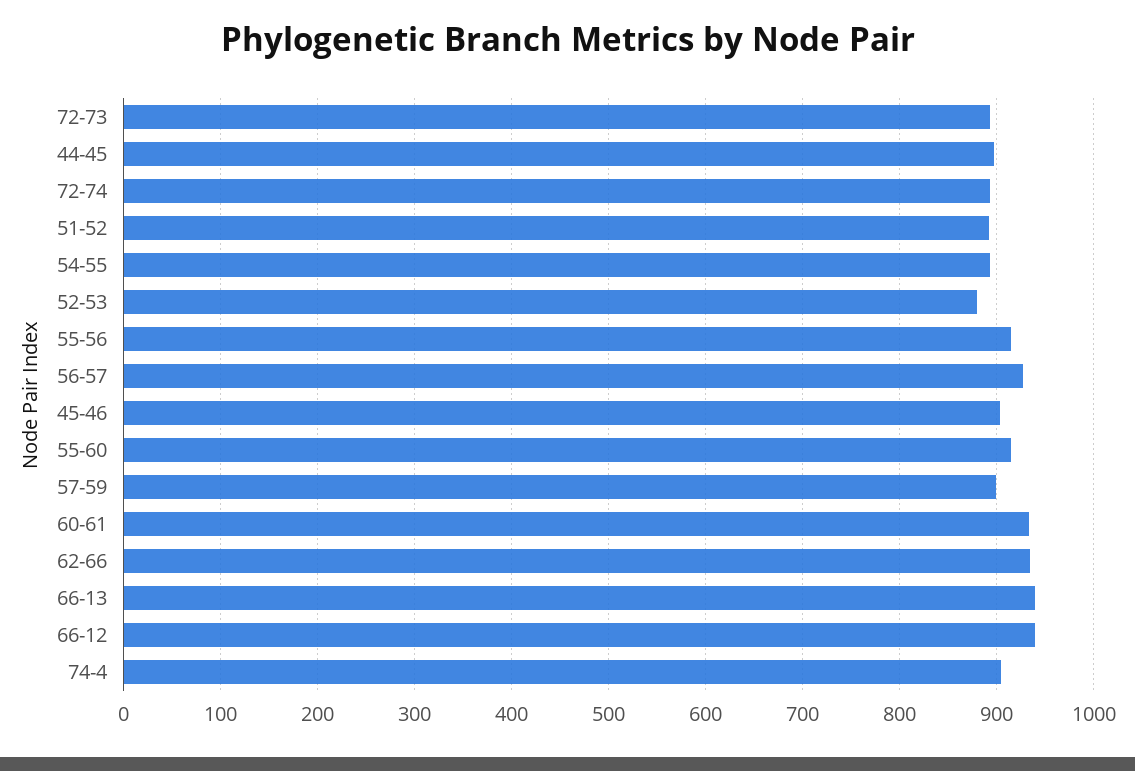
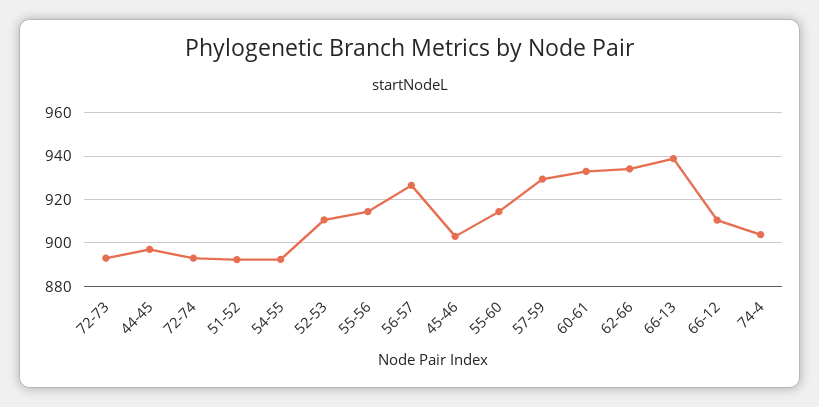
  {
    "72-73": 895,
    "44-45": 895,
    "72-74": 895,
    "51-52": 890,
    "54-55": 895,
-   "52-53": 880,
+   "52-53": 910,
    "55-56": 915,
    "56-57": 925,
    "45-46": 905,
    "55-60": 915,
-   "57-59": 900,
+   "57-59": 930,
    "60-61": 935,
    "62-66": 935,
    "66-13": 940,
-   "66-12": 940,
+   "66-12": 910,
    "74-4": 905
  }

